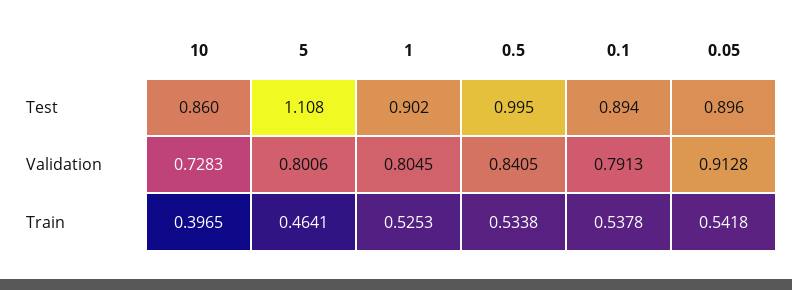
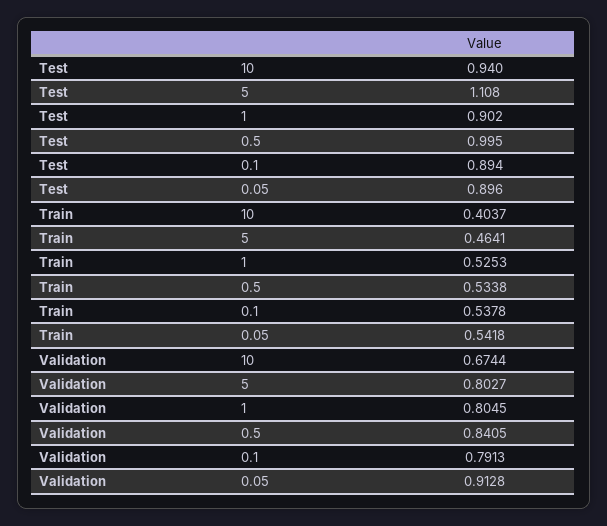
  {
    "10": {
-     "Test": 0.86,
+     "Test": 0.94,
-     "Validation": 0.7283,
+     "Validation": 0.6744,
-     "Train": 0.3965
+     "Train": 0.4037
    },
    "5": {
      "Test": 1.108,
-     "Validation": 0.8006,
+     "Validation": 0.8027,
      "Train": 0.4641
    },
    "1": {
      "Test": 0.902,
      "Validation": 0.8045,
      "Train": 0.5253
    },
    "0.5": {
      "Test": 0.995,
      "Validation": 0.8405,
      "Train": 0.5338
    },
    "0.1": {
      "Test": 0.894,
      "Validation": 0.7913,
      "Train": 0.5378
    },
    "0.05": {
      "Test": 0.896,
      "Validation": 0.9128,
      "Train": 0.5418
    }
  }

